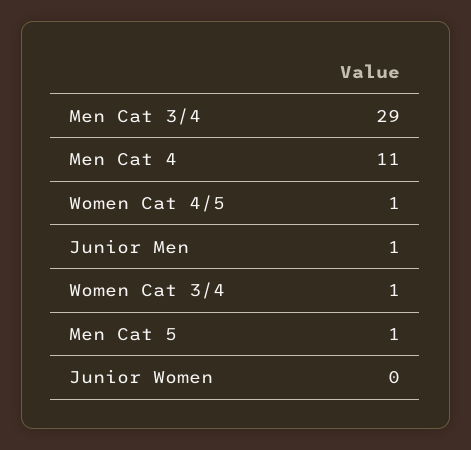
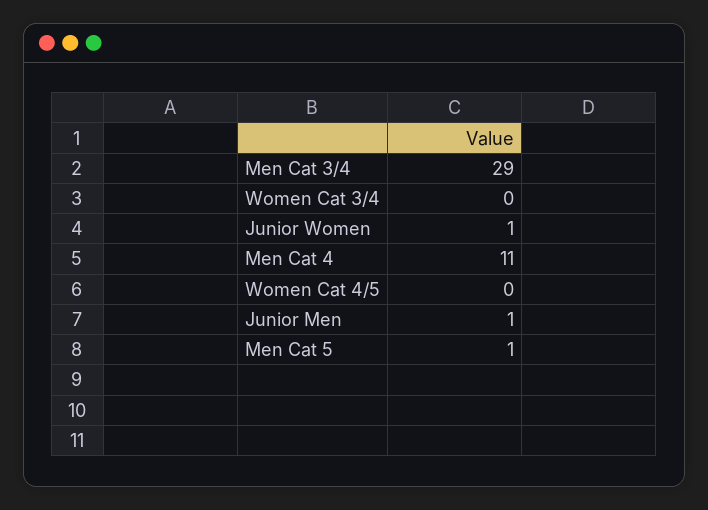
  {
    "Men Cat 3/4": 29,
    "Men Cat 4": 11,
-   "Women Cat 4/5": 1,
+   "Women Cat 4/5": 0,
    "Junior Men": 1,
-   "Women Cat 3/4": 1,
+   "Women Cat 3/4": 0,
    "Men Cat 5": 1,
-   "Junior Women": 0
+   "Junior Women": 1
  }

